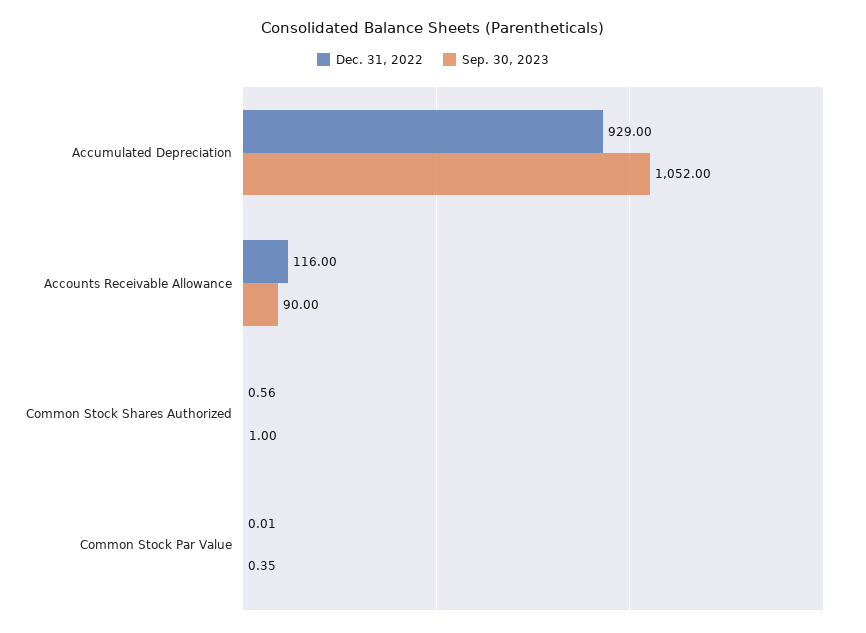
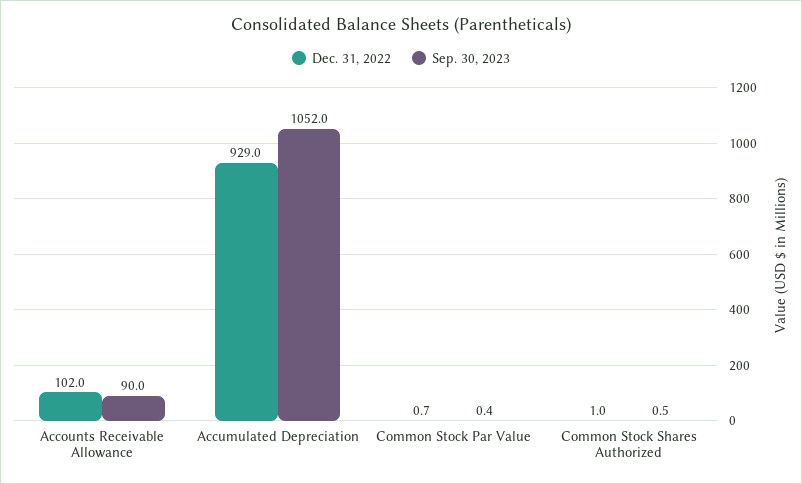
  {
    "Dec. 31, 2022": {
      "Accumulated Depreciation": 929,
-     "Accounts Receivable Allowance": 116,
+     "Accounts Receivable Allowance": 102,
-     "Common Stock Shares Authorized": 0.56,
+     "Common Stock Shares Authorized": 1,
-     "Common Stock Par Value": 0.01
+     "Common Stock Par Value": 0.7
    },
    "Sep. 30, 2023": {
      "Accumulated Depreciation": 1052,
      "Accounts Receivable Allowance": 90,
-     "Common Stock Shares Authorized": 1,
+     "Common Stock Shares Authorized": 0.5,
      "Common Stock Par Value": 0.35
    }
  }

